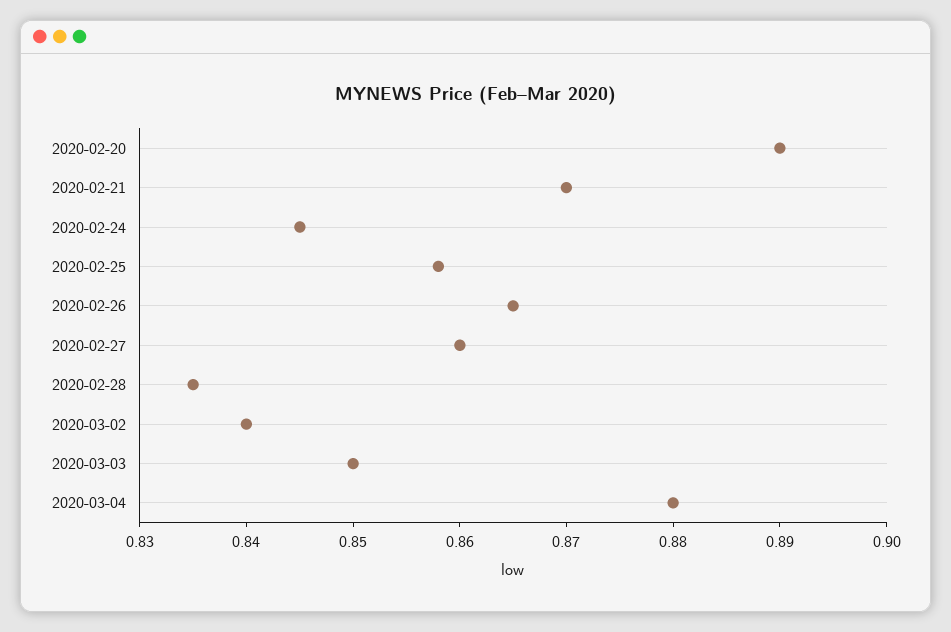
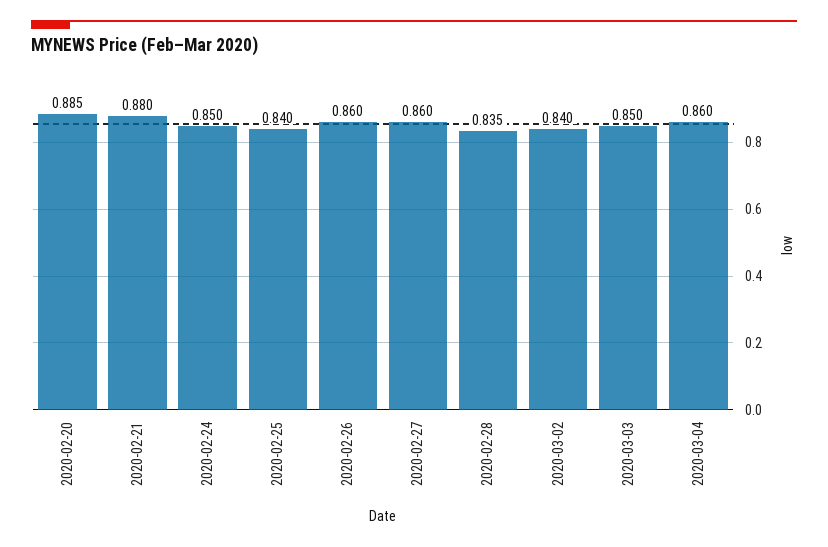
  {
-   "2020-02-20": 0.89,
+   "2020-02-20": 0.885,
-   "2020-02-21": 0.87,
+   "2020-02-21": 0.88,
-   "2020-02-24": 0.845,
+   "2020-02-24": 0.85,
-   "2020-02-25": 0.858,
+   "2020-02-25": 0.84,
-   "2020-02-26": 0.865,
+   "2020-02-26": 0.86,
    "2020-02-27": 0.86,
    "2020-02-28": 0.835,
    "2020-03-02": 0.84,
    "2020-03-03": 0.85,
-   "2020-03-04": 0.88
+   "2020-03-04": 0.86
  }

